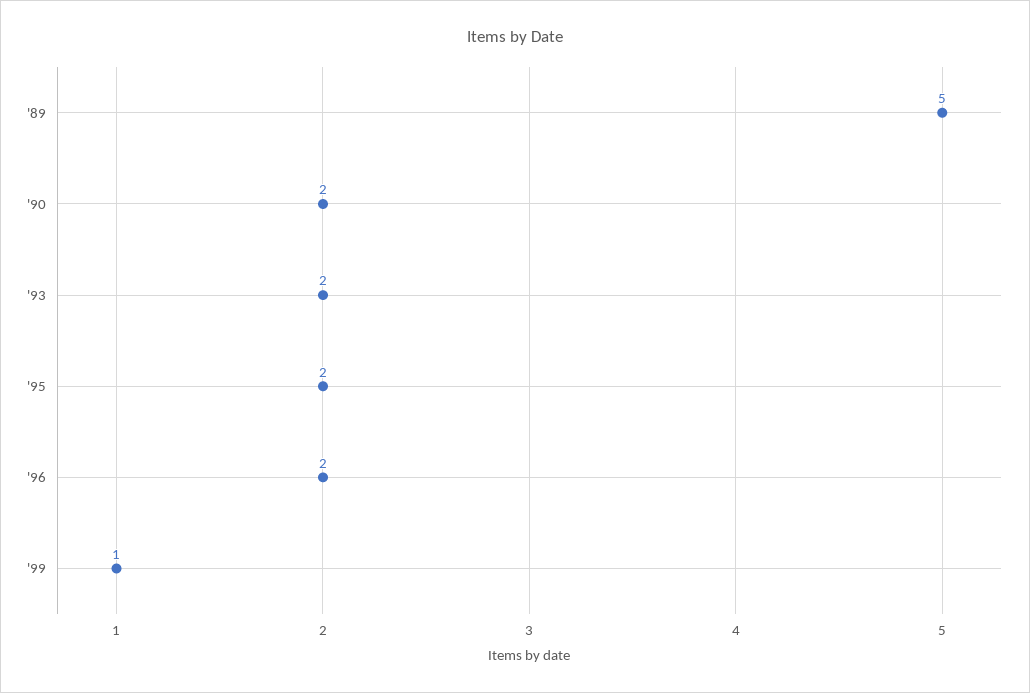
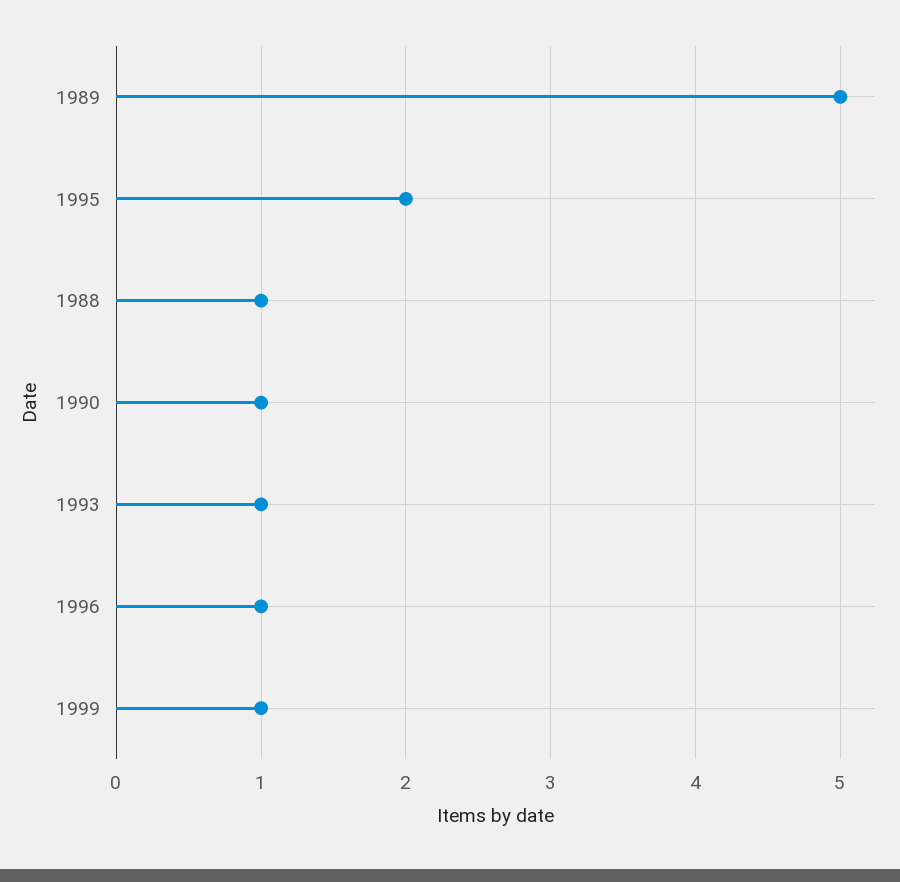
  {
    "'89": 5,
-   "'90": 2,
+   "'90": 1,
-   "'93": 2,
+   "'93": 1,
    "'95": 2,
-   "'96": 2,
+   "'96": 1,
-   "'99": 1
+   "'99": 1,
+   "1988": 1
  }

